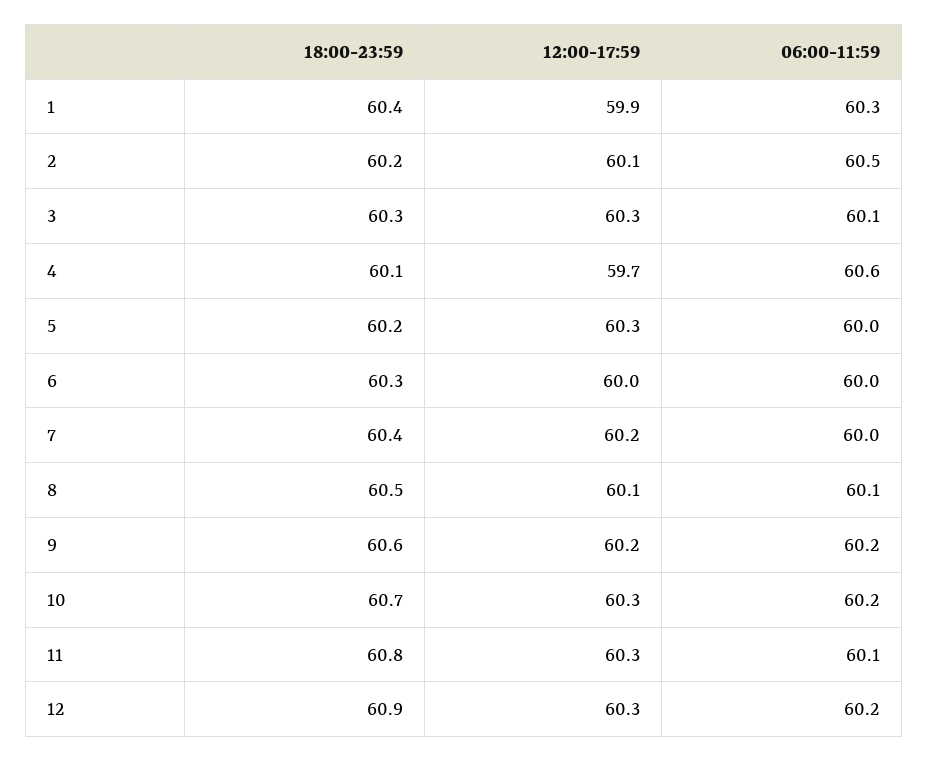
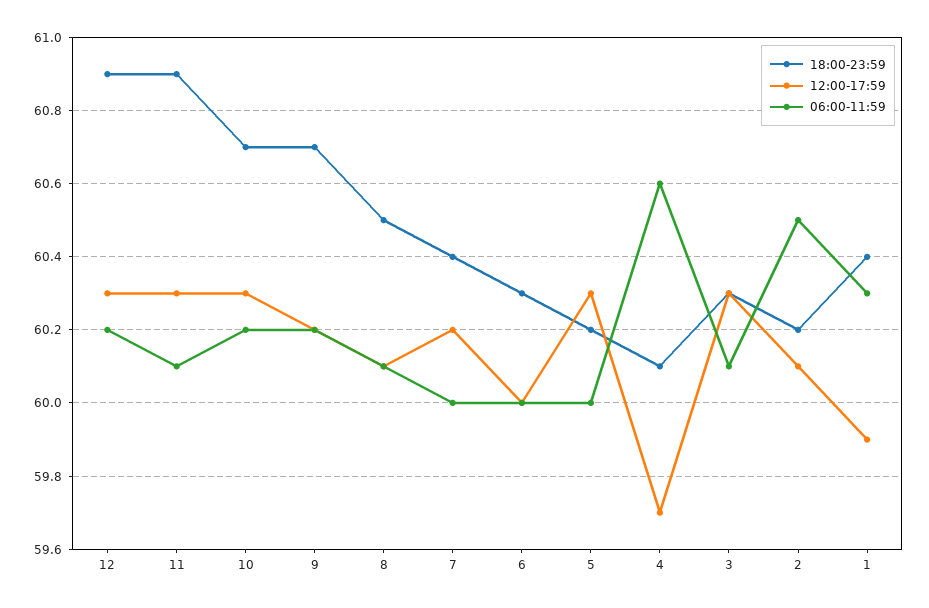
  {
    "18:00-23:59": {
      "1": 60.4,
      "2": 60.2,
      "3": 60.3,
      "4": 60.1,
      "5": 60.2,
      "6": 60.3,
      "7": 60.4,
      "8": 60.5,
-     "9": 60.6,
+     "9": 60.7,
      "10": 60.7,
-     "11": 60.8,
+     "11": 60.9,
      "12": 60.9
    },
    "12:00-17:59": {
      "1": 59.9,
      "2": 60.1,
      "3": 60.3,
      "4": 59.7,
      "5": 60.3,
      "6": 60,
      "7": 60.2,
      "8": 60.1,
      "9": 60.2,
      "10": 60.3,
      "11": 60.3,
      "12": 60.3
    },
    "06:00-11:59": {
      "1": 60.3,
      "2": 60.5,
      "3": 60.1,
      "4": 60.6,
      "5": 60,
      "6": 60,
      "7": 60,
      "8": 60.1,
      "9": 60.2,
      "10": 60.2,
      "11": 60.1,
      "12": 60.2
    }
  }

